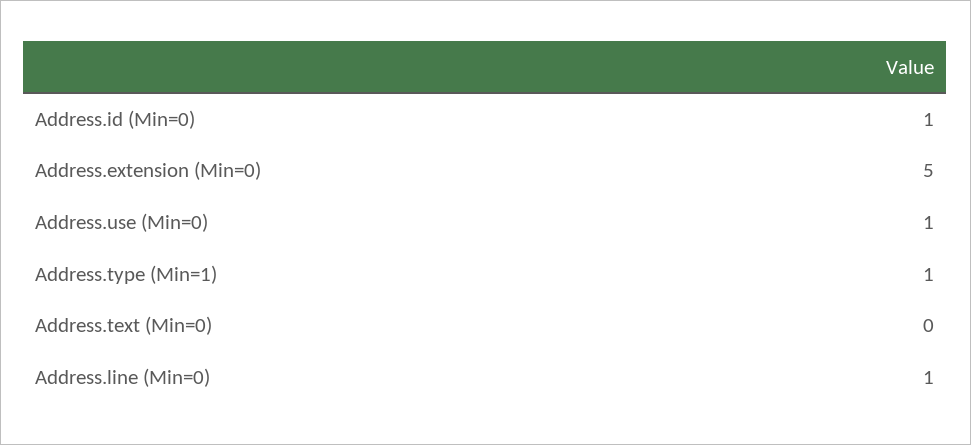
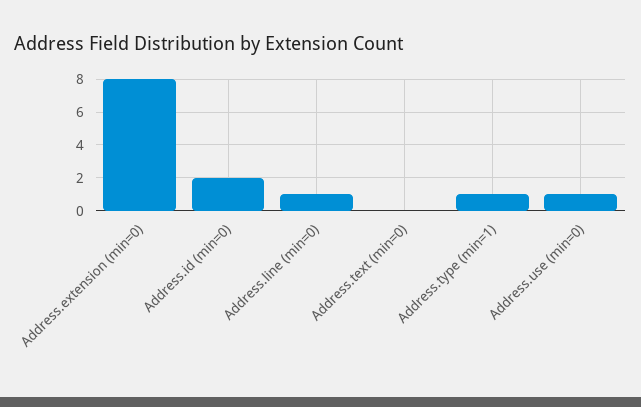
  {
-   "Address.id (Min=0)": 1,
+   "Address.id (Min=0)": 2,
-   "Address.extension (Min=0)": 5,
+   "Address.extension (Min=0)": 8,
    "Address.use (Min=0)": 1,
    "Address.type (Min=1)": 1,
    "Address.text (Min=0)": 0,
    "Address.line (Min=0)": 1
  }

